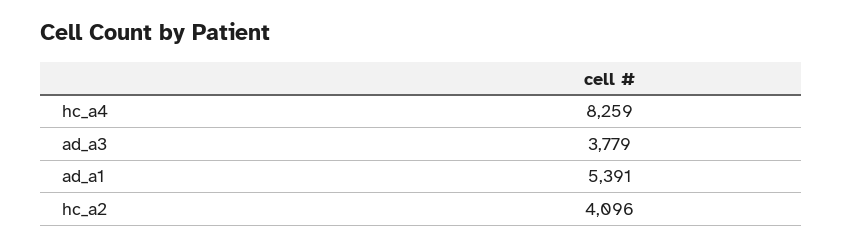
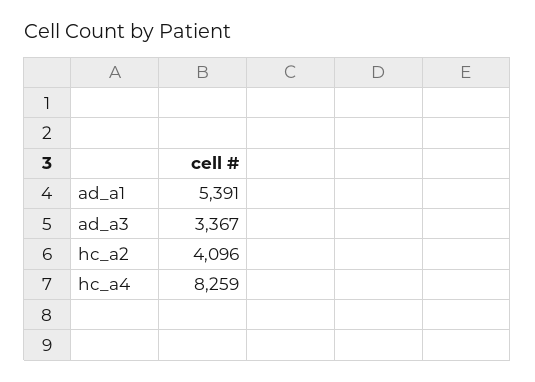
  {
    "hc_a4": 8259,
-   "ad_a3": 3779,
+   "ad_a3": 3367,
    "ad_a1": 5391,
    "hc_a2": 4096
  }

